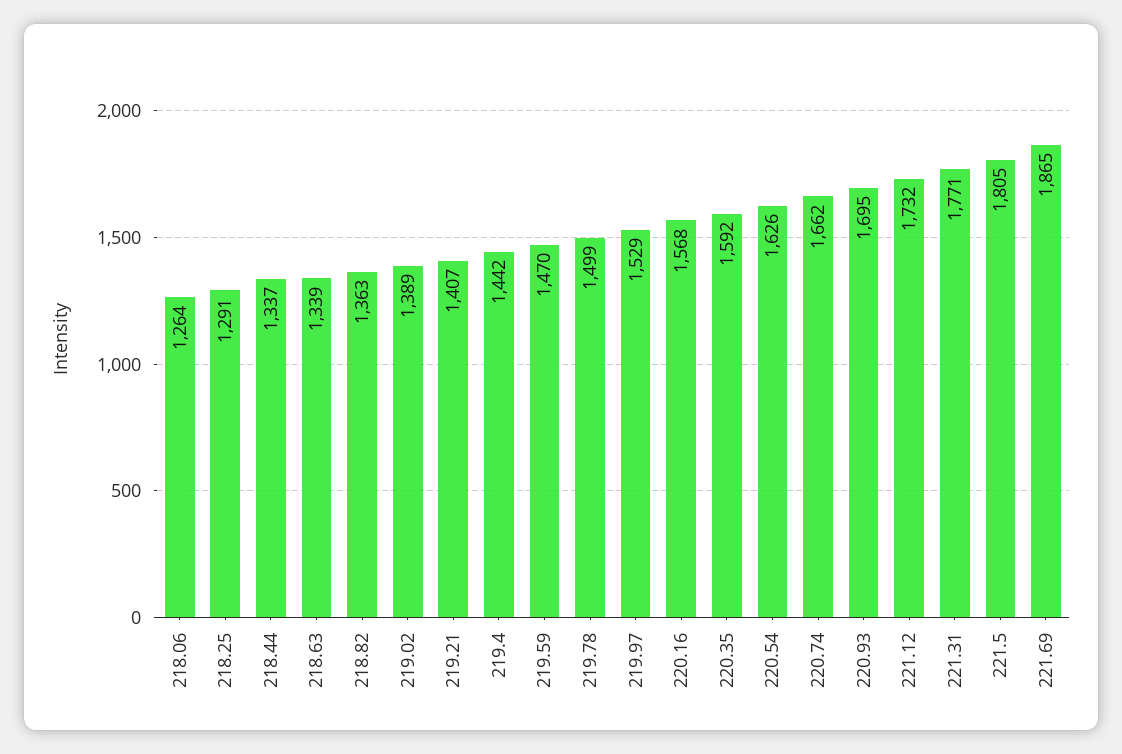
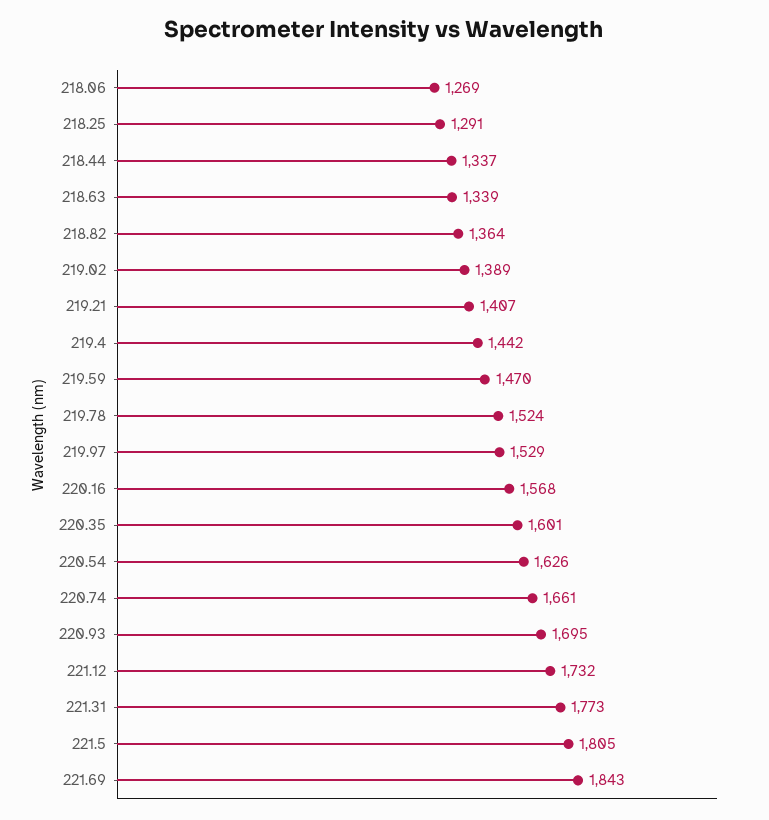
  {
-   "218.06": 1264,
+   "218.06": 1269,
    "218.25": 1291,
    "218.44": 1337,
    "218.63": 1339,
-   "218.82": 1363,
+   "218.82": 1364,
    "219.02": 1389,
    "219.21": 1407,
    "219.4": 1442,
    "219.59": 1470,
-   "219.78": 1499,
+   "219.78": 1524,
    "219.97": 1529,
    "220.16": 1568,
-   "220.35": 1592,
+   "220.35": 1601,
    "220.54": 1626,
-   "220.74": 1662,
+   "220.74": 1661,
    "220.93": 1695,
    "221.12": 1732,
-   "221.31": 1771,
+   "221.31": 1773,
    "221.5": 1805,
-   "221.69": 1865
+   "221.69": 1843
  }

